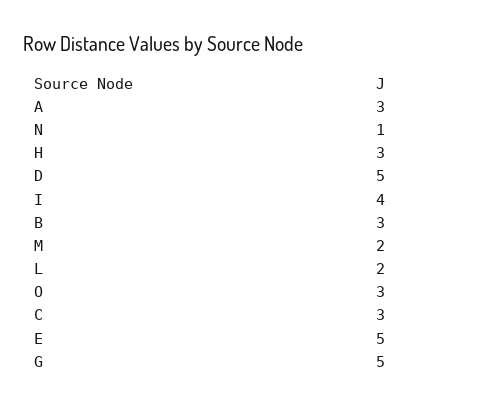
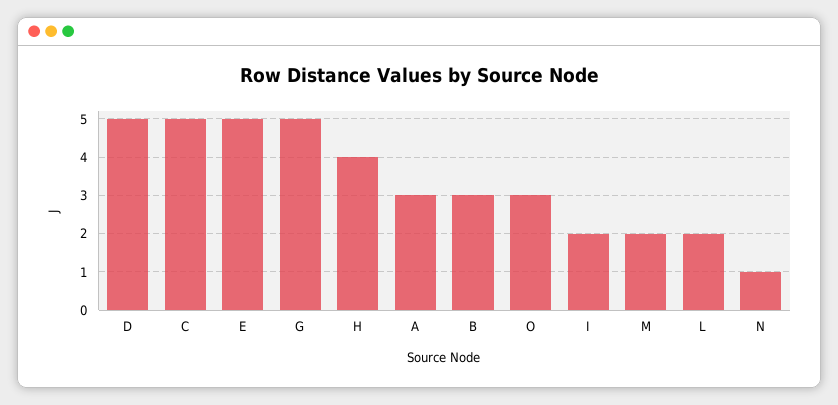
  {
    "A": 3,
    "N": 1,
-   "H": 3,
+   "H": 4,
    "D": 5,
-   "I": 4,
+   "I": 2,
    "B": 3,
    "M": 2,
    "L": 2,
    "O": 3,
-   "C": 3,
+   "C": 5,
    "E": 5,
    "G": 5
  }

